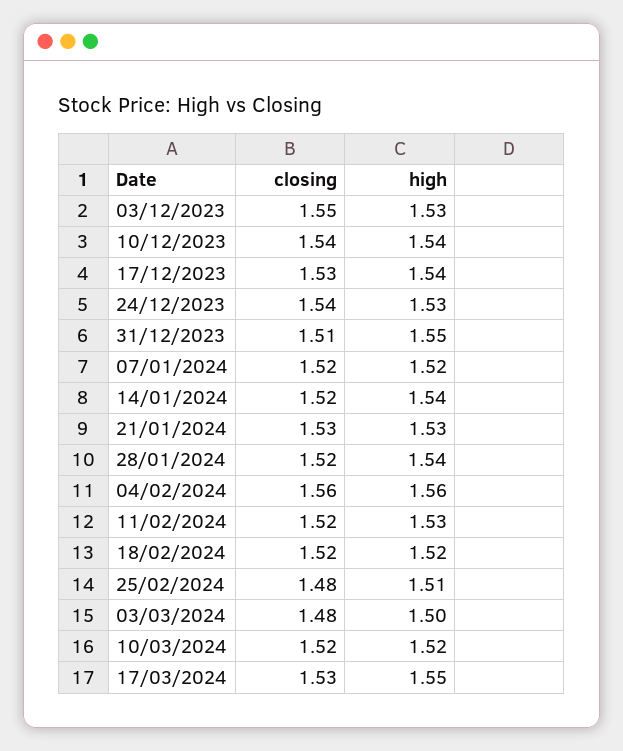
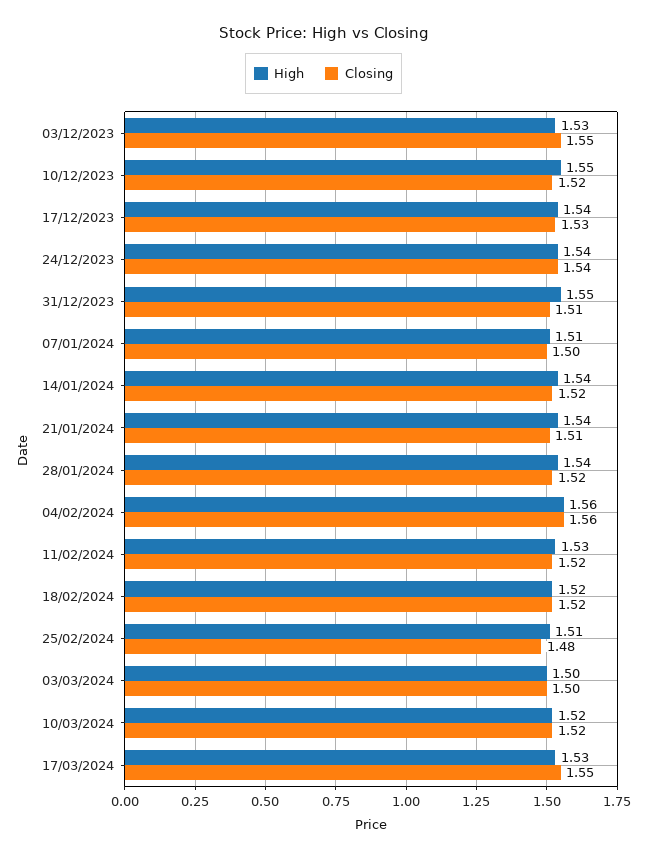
  {
    "closing": {
      "03/12/2023": 1.55,
-     "10/12/2023": 1.54,
+     "10/12/2023": 1.52,
      "17/12/2023": 1.53,
      "24/12/2023": 1.54,
      "31/12/2023": 1.51,
-     "07/01/2024": 1.52,
+     "07/01/2024": 1.5,
      "14/01/2024": 1.52,
-     "21/01/2024": 1.53,
+     "21/01/2024": 1.51,
      "28/01/2024": 1.52,
      "04/02/2024": 1.56,
      "11/02/2024": 1.52,
      "18/02/2024": 1.52,
      "25/02/2024": 1.48,
-     "03/03/2024": 1.48,
+     "03/03/2024": 1.5,
      "10/03/2024": 1.52,
-     "17/03/2024": 1.53
+     "17/03/2024": 1.55
    },
    "high": {
      "03/12/2023": 1.53,
-     "10/12/2023": 1.54,
+     "10/12/2023": 1.55,
      "17/12/2023": 1.54,
-     "24/12/2023": 1.53,
+     "24/12/2023": 1.54,
      "31/12/2023": 1.55,
-     "07/01/2024": 1.52,
+     "07/01/2024": 1.51,
      "14/01/2024": 1.54,
-     "21/01/2024": 1.53,
+     "21/01/2024": 1.54,
      "28/01/2024": 1.54,
      "04/02/2024": 1.56,
      "11/02/2024": 1.53,
      "18/02/2024": 1.52,
      "25/02/2024": 1.51,
      "03/03/2024": 1.5,
      "10/03/2024": 1.52,
-     "17/03/2024": 1.55
+     "17/03/2024": 1.53
    }
  }

